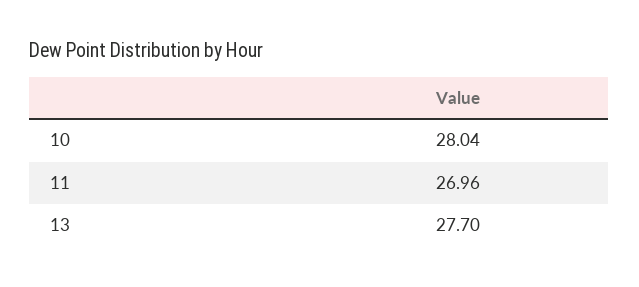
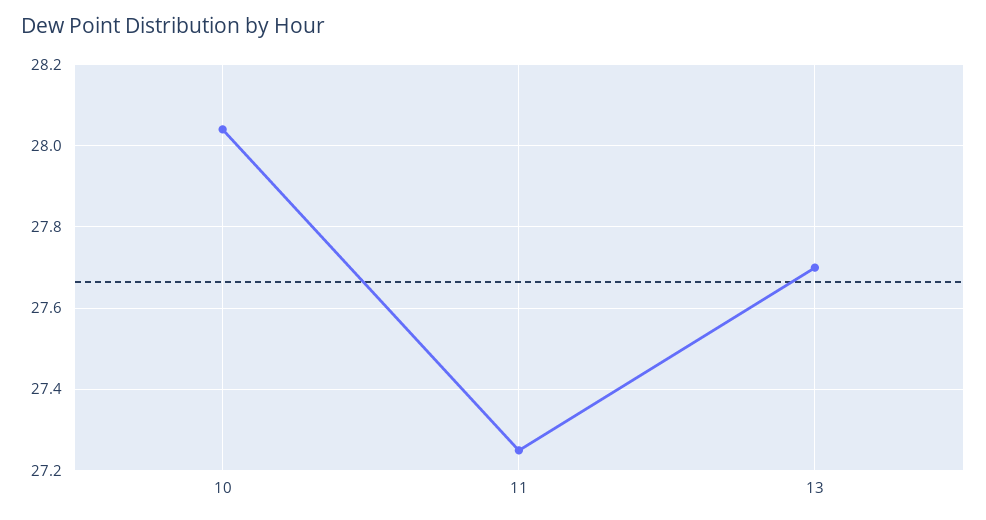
  {
    "10": 28.04,
-   "11": 26.96,
+   "11": 27.25,
    "13": 27.7
  }

